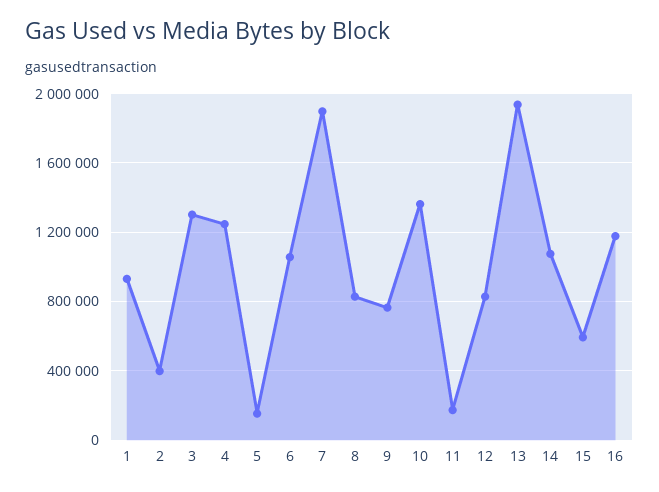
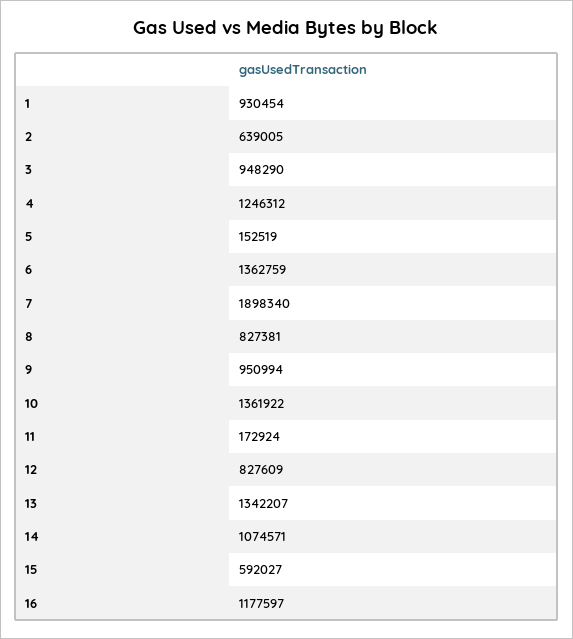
  {
    "1": 930454,
-   "2": 400000,
+   "2": 639005,
-   "3": 1300000,
+   "3": 948290,
    "4": 1246312,
    "5": 152519,
-   "6": 1050000,
+   "6": 1362759,
    "7": 1898340,
    "8": 827381,
-   "9": 750000,
+   "9": 950994,
    "10": 1361922,
    "11": 172924,
    "12": 827609,
-   "13": 1950000,
+   "13": 1342207,
    "14": 1074571,
    "15": 592027,
    "16": 1177597
  }

